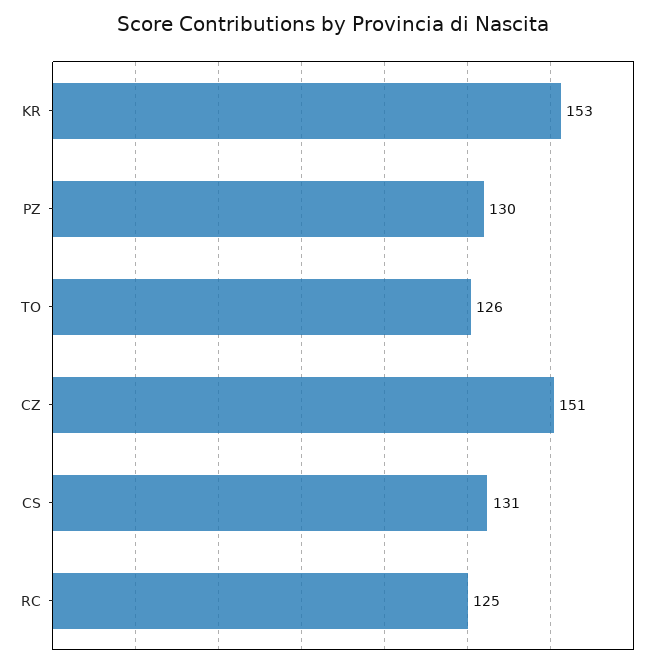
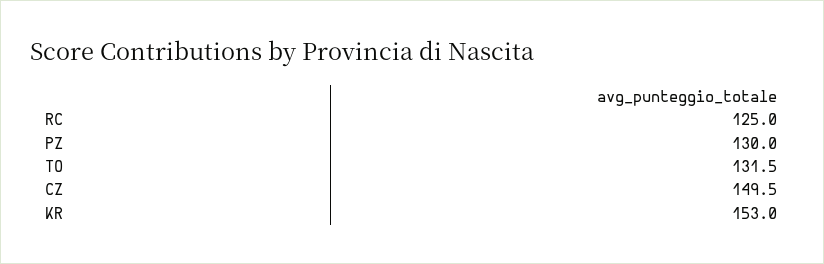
  {
    "KR": 153,
    "PZ": 130,
-   "TO": 126,
+   "TO": 131.5,
-   "CZ": 151,
+   "CZ": 149.5,
-   "CS": 131,
    "RC": 125
  }

